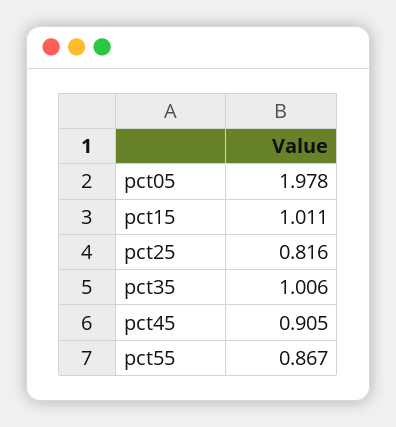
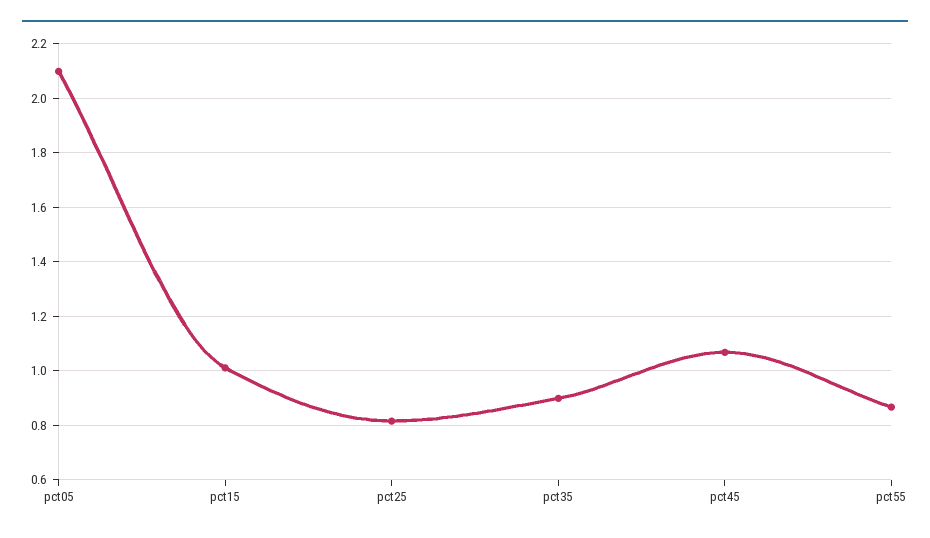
  {
-   "pct05": 1.978,
+   "pct05": 2.1,
    "pct15": 1.011,
    "pct25": 0.816,
-   "pct35": 1.006,
+   "pct35": 0.9,
-   "pct45": 0.905,
+   "pct45": 1.075,
    "pct55": 0.867
  }

